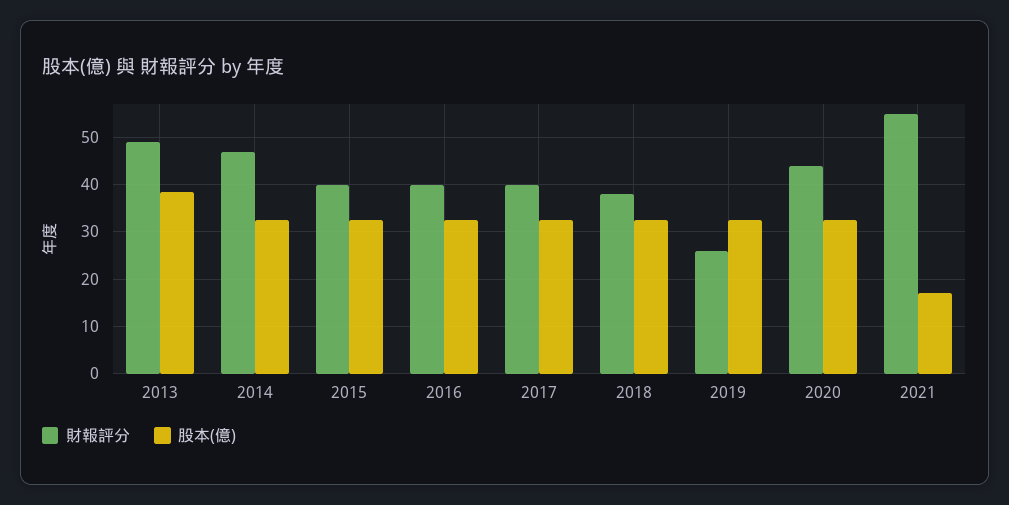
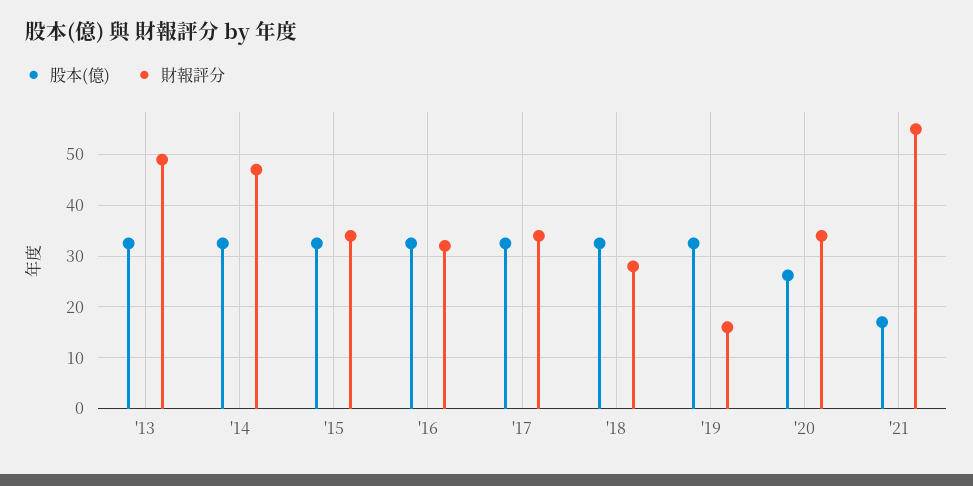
  {
    "財報評分": {
      "2013": 50,
      "2014": 48,
-     "2015": 40,
+     "2015": 34,
-     "2016": 40,
+     "2016": 32,
-     "2017": 40,
+     "2017": 34,
-     "2018": 38,
+     "2018": 28,
-     "2019": 26,
+     "2019": 16,
-     "2020": 44,
+     "2020": 34,
      "2021": 56
    },
    "股本(億)": {
-     "2013": 38,
+     "2013": 32,
      "2014": 32,
      "2015": 32,
      "2016": 32,
      "2017": 32,
      "2018": 32,
      "2019": 32,
-     "2020": 32,
+     "2020": 26,
      "2021": 18
    }
  }

